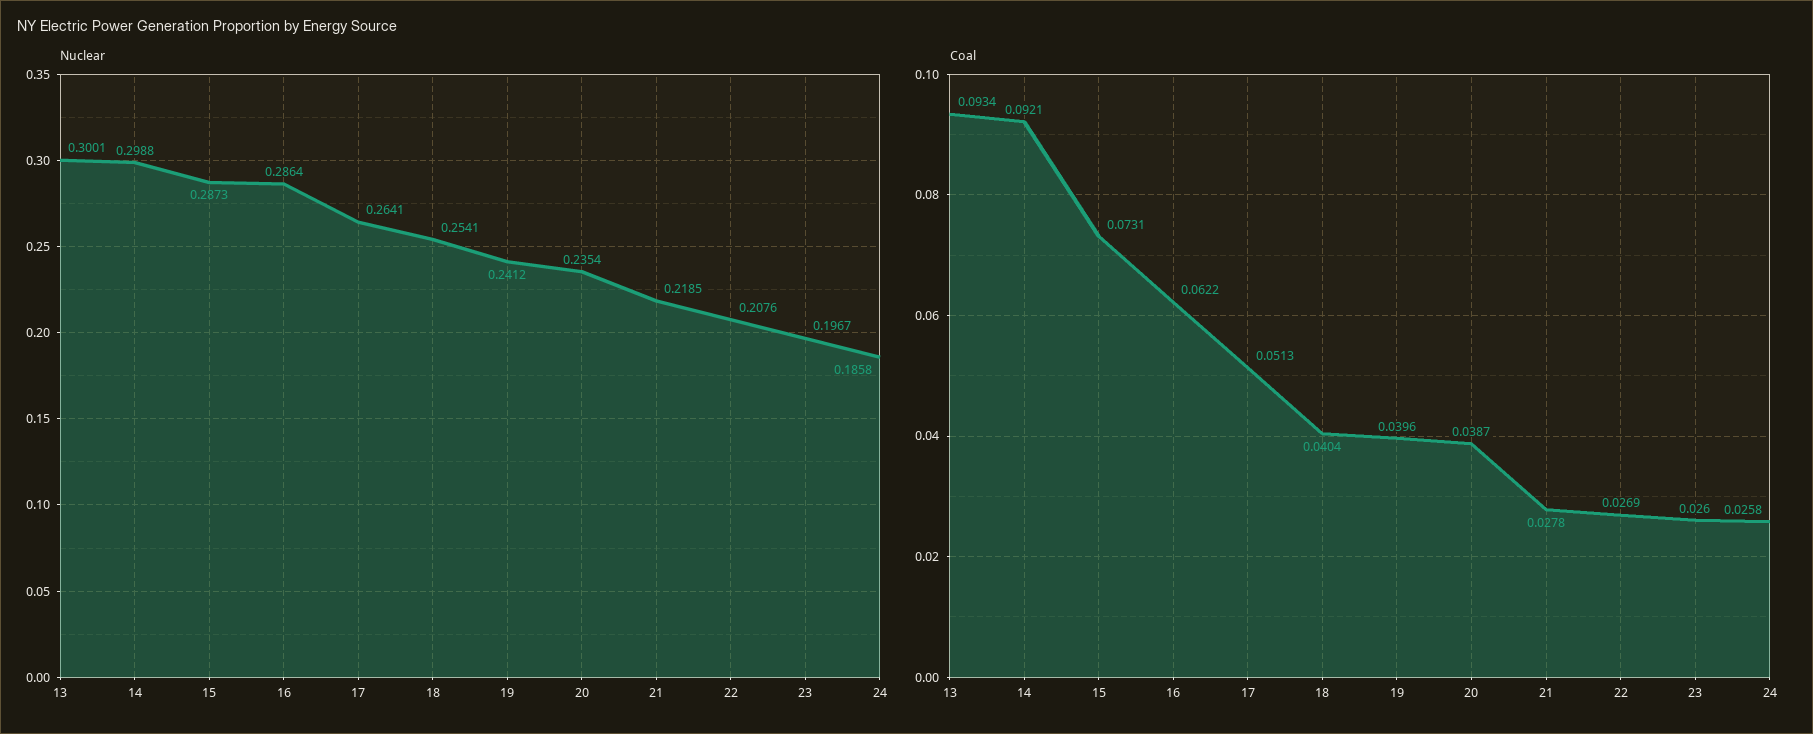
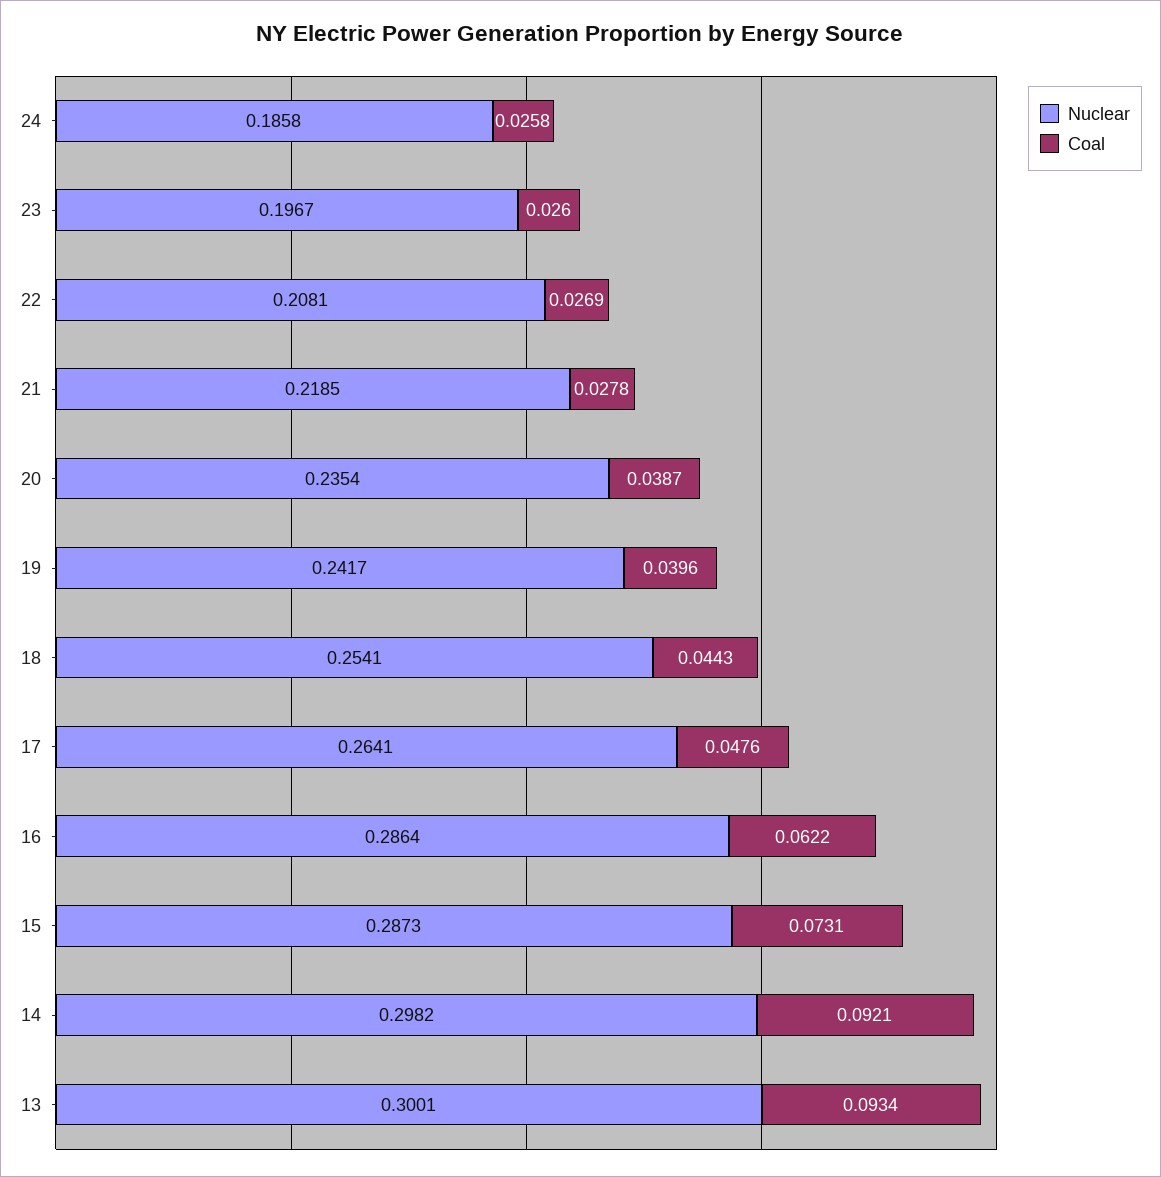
  {
    "Nuclear": {
      "13": 0.3001,
-     "14": 0.2988,
+     "14": 0.2982,
      "15": 0.2873,
      "16": 0.2864,
      "17": 0.2641,
      "18": 0.2541,
-     "19": 0.2412,
+     "19": 0.2417,
      "20": 0.2354,
      "21": 0.2185,
-     "22": 0.2076,
+     "22": 0.2081,
      "23": 0.1967,
      "24": 0.1858
    },
    "Coal": {
      "13": 0.0934,
      "14": 0.0921,
      "15": 0.0731,
      "16": 0.0622,
-     "17": 0.0513,
+     "17": 0.0476,
-     "18": 0.0404,
+     "18": 0.0443,
      "19": 0.0396,
      "20": 0.0387,
      "21": 0.0278,
      "22": 0.0269,
      "23": 0.026,
      "24": 0.0258
    }
  }

